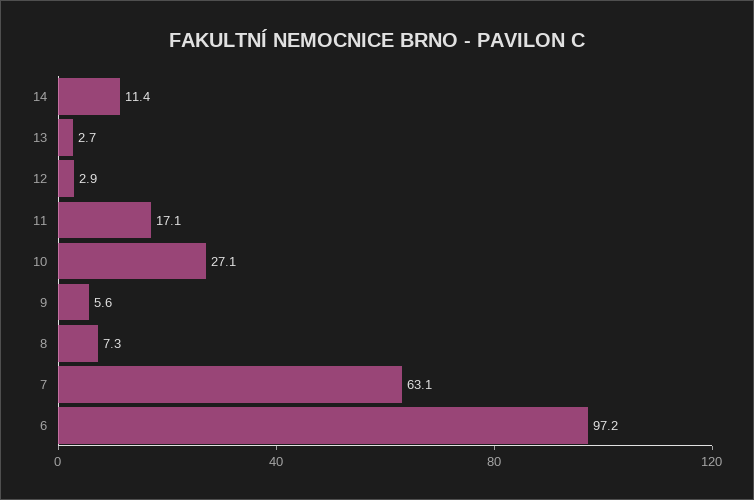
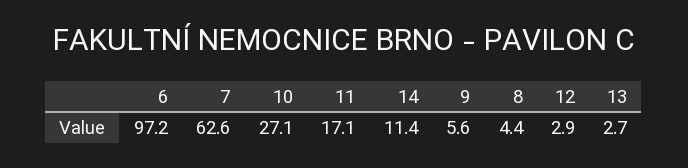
  {
    "14": 11.4,
    "13": 2.7,
    "12": 2.9,
    "11": 17.1,
    "10": 27.1,
    "9": 5.6,
-   "8": 7.3,
+   "8": 4.4,
-   "7": 63.1,
+   "7": 62.6,
    "6": 97.2
  }

